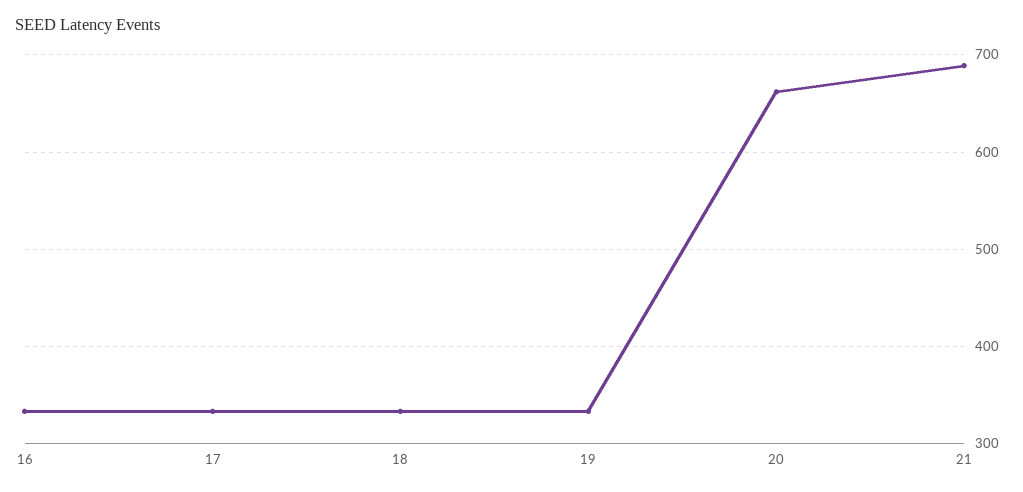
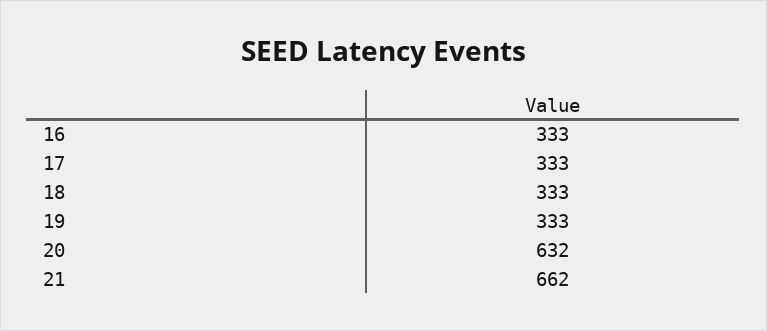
  {
    "16": 333,
    "17": 333,
    "18": 333,
    "19": 333,
-   "20": 660,
+   "20": 632,
-   "21": 690
+   "21": 662
  }

